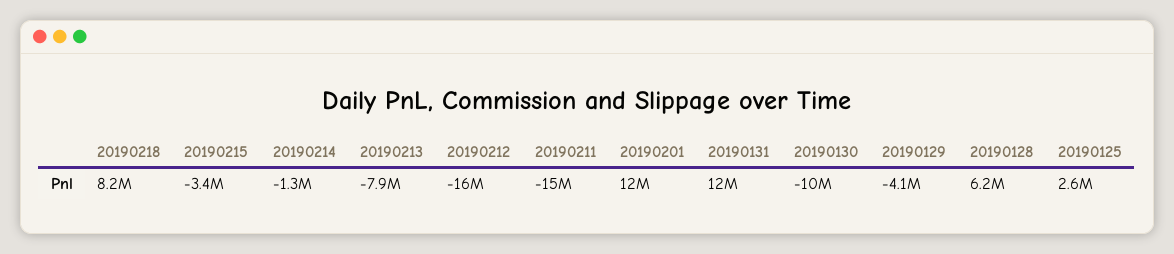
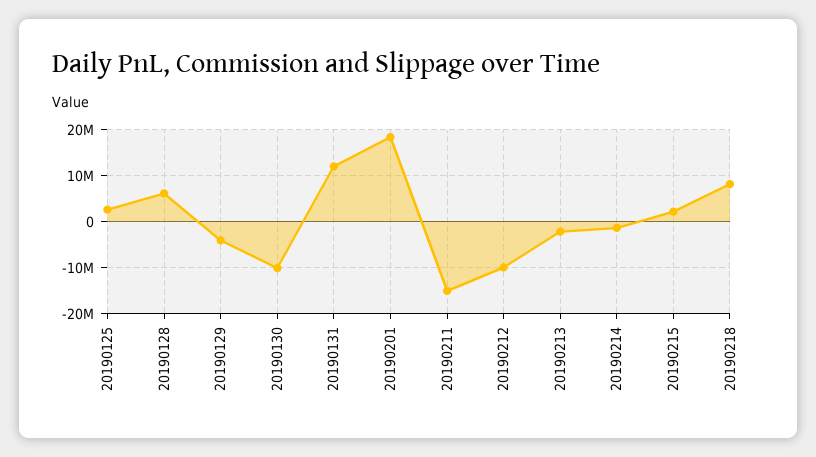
  {
    "20190218": 8200000,
-   "20190215": -3400000,
+   "20190215": 2000000,
    "20190214": -1300000,
-   "20190213": -7900000,
+   "20190213": -2000000,
-   "20190212": -16000000,
+   "20190212": -10000000,
    "20190211": -15000000,
-   "20190201": 12000000,
+   "20190201": 18000000,
    "20190131": 12000000,
    "20190130": -10000000,
    "20190129": -4100000,
    "20190128": 6200000,
    "20190125": 2600000
  }

